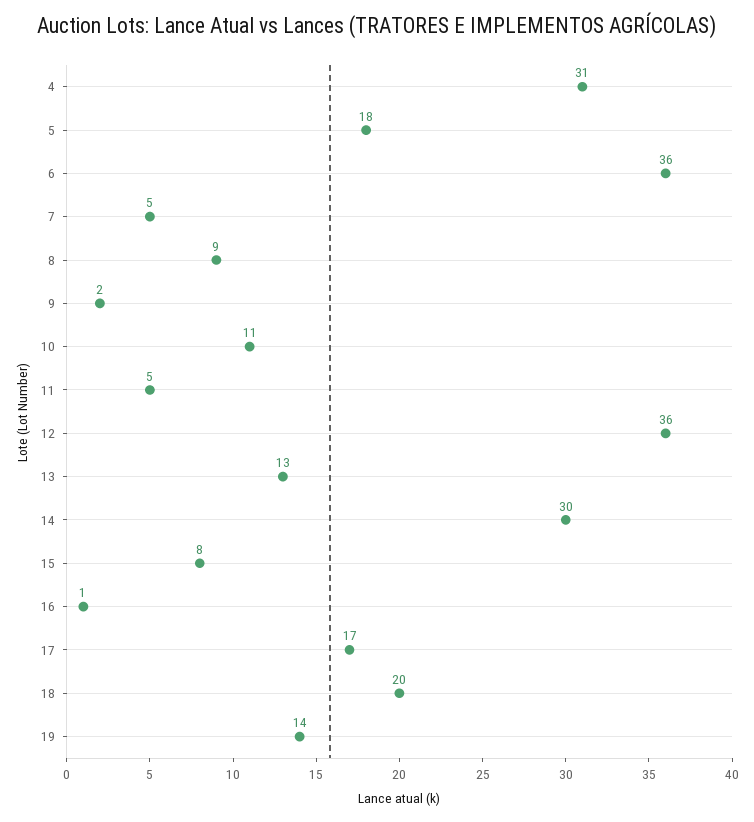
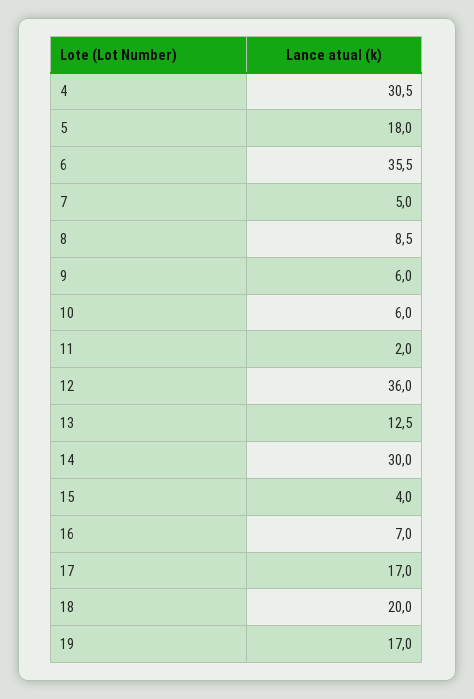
  {
    "4": 30.5,
    "5": 18,
    "6": 35.5,
    "7": 5,
    "8": 8.5,
-   "9": 2,
+   "9": 6,
-   "10": 11,
+   "10": 6,
-   "11": 5,
+   "11": 2,
    "12": 36,
    "13": 12.5,
    "14": 30,
-   "15": 8,
+   "15": 4,
-   "16": 1,
+   "16": 7,
    "17": 17,
    "18": 20,
-   "19": 14
+   "19": 17
  }

